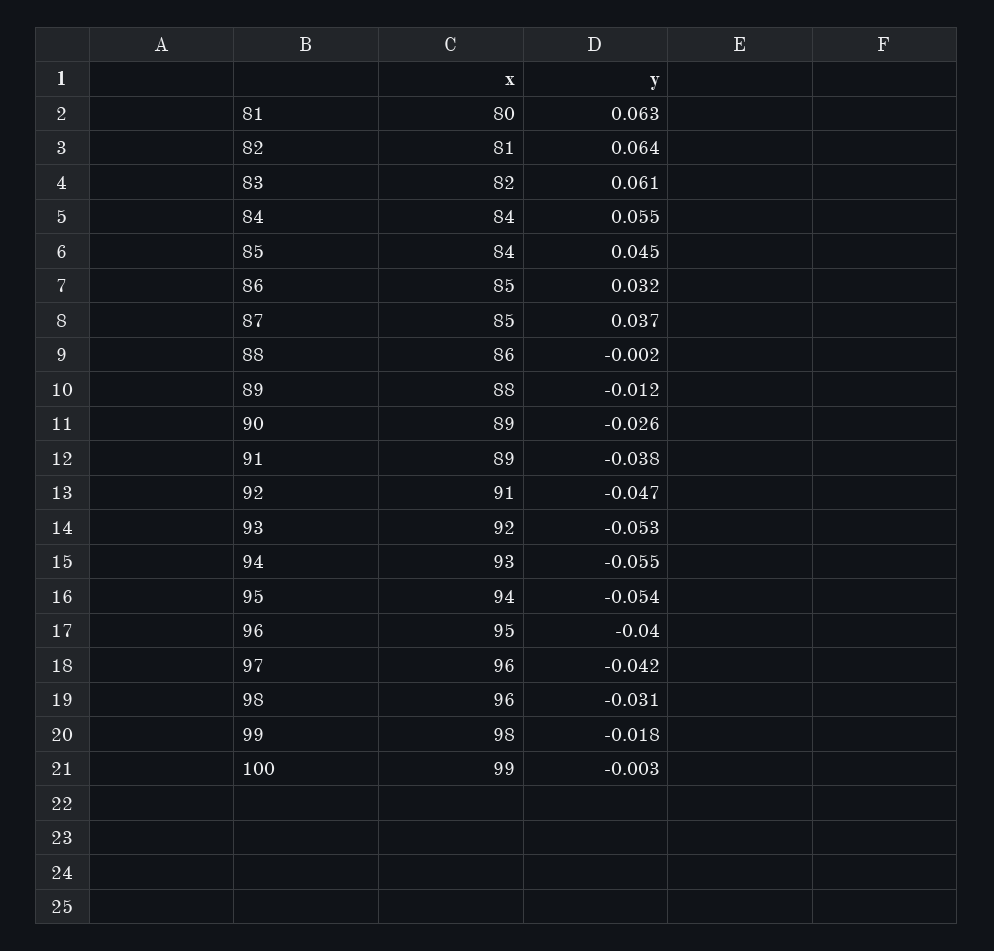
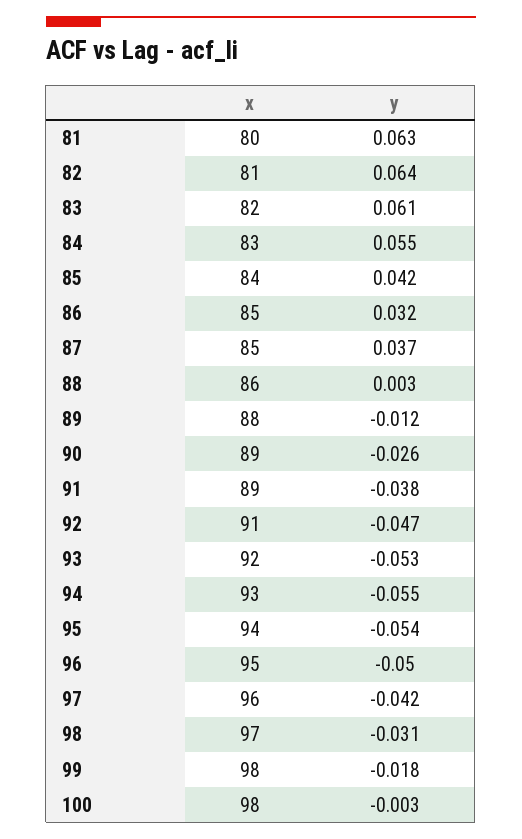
  {
    "x": {
      "81": 80,
      "82": 81,
      "83": 82,
-     "84": 84,
+     "84": 83,
      "85": 84,
      "86": 85,
      "87": 85,
      "88": 86,
      "89": 88,
      "90": 89,
      "91": 89,
      "92": 91,
      "93": 92,
      "94": 93,
      "95": 94,
      "96": 95,
      "97": 96,
-     "98": 96,
+     "98": 97,
      "99": 98,
-     "100": 99
+     "100": 98
    },
    "y": {
      "81": 0.063,
      "82": 0.064,
      "83": 0.061,
      "84": 0.055,
-     "85": 0.045,
+     "85": 0.042,
      "86": 0.032,
      "87": 0.037,
-     "88": -0.002,
+     "88": 0.003,
      "89": -0.012,
      "90": -0.026,
      "91": -0.038,
      "92": -0.047,
      "93": -0.053,
      "94": -0.055,
      "95": -0.054,
-     "96": -0.04,
+     "96": -0.05,
      "97": -0.042,
      "98": -0.031,
      "99": -0.018,
      "100": -0.003
    }
  }

